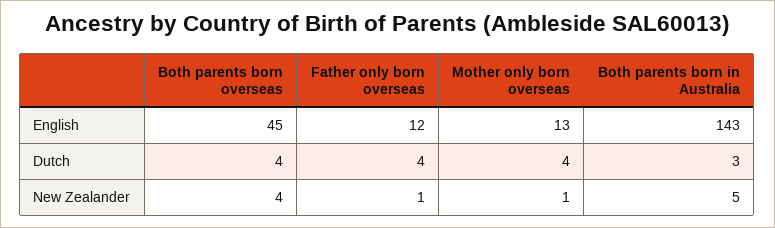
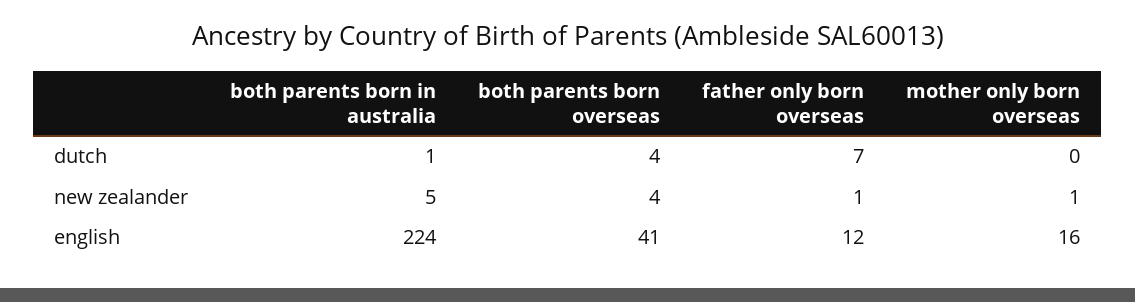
  {
    "Both parents born overseas": {
-     "English": 45,
+     "English": 41,
      "Dutch": 4,
      "New Zealander": 4
    },
    "Father only born overseas": {
      "English": 12,
-     "Dutch": 4,
+     "Dutch": 7,
      "New Zealander": 1
    },
    "Mother only born overseas": {
-     "English": 13,
+     "English": 16,
-     "Dutch": 4,
+     "Dutch": 0,
      "New Zealander": 1
    },
    "Both parents born in Australia": {
-     "English": 143,
+     "English": 224,
-     "Dutch": 3,
+     "Dutch": 1,
      "New Zealander": 5
    }
  }

